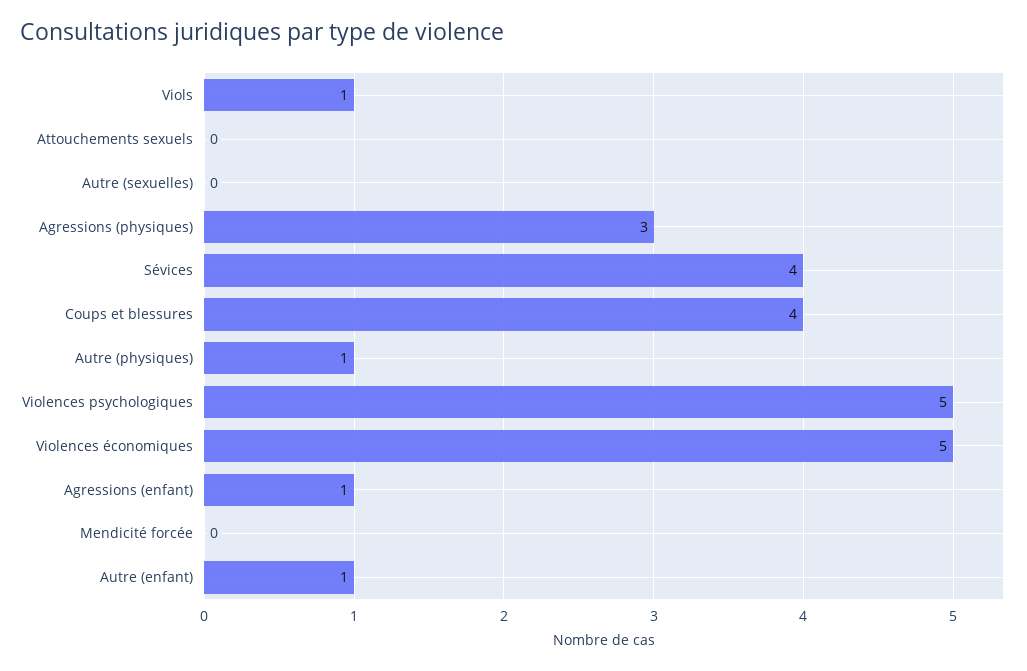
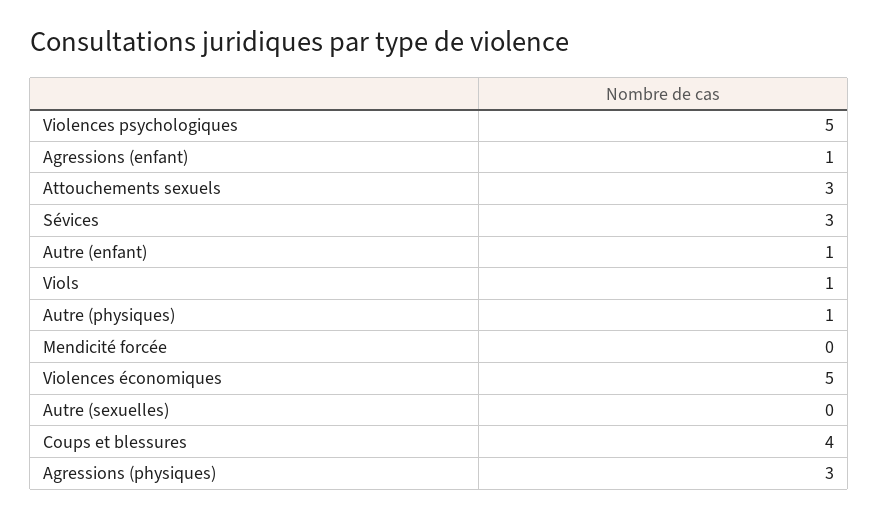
  {
    "Viols": 1,
-   "Attouchements sexuels": 0,
+   "Attouchements sexuels": 3,
    "Autre (sexuelles)": 0,
    "Agressions (physiques)": 3,
-   "Sévices": 4,
+   "Sévices": 3,
    "Coups et blessures": 4,
    "Autre (physiques)": 1,
    "Violences psychologiques": 5,
    "Violences économiques": 5,
    "Agressions (enfant)": 1,
    "Mendicité forcée": 0,
    "Autre (enfant)": 1
  }

